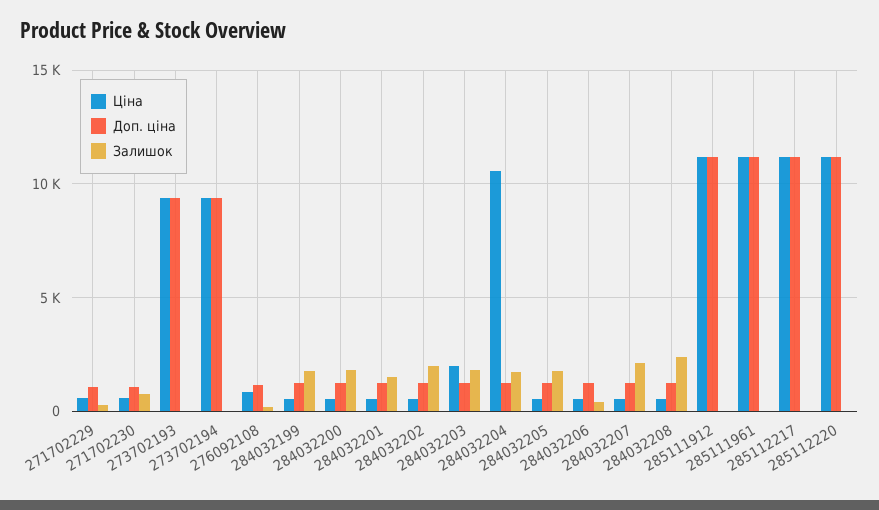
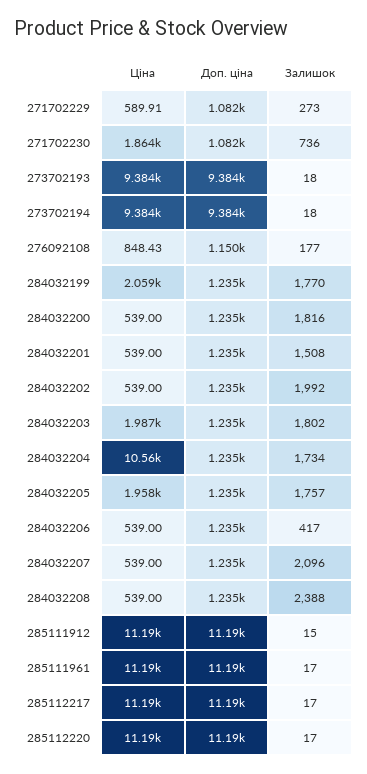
  {
    "Ціна": {
      "271702229": 589.91,
-     "271702230": 500,
+     "271702230": 1864,
      "273702193": 9384,
      "273702194": 9384,
      "276092108": 848.43,
-     "284032199": 500,
+     "284032199": 2059,
      "284032200": 539,
      "284032201": 539,
      "284032202": 539,
      "284032203": 1987,
      "284032204": 10560,
-     "284032205": 500,
+     "284032205": 1958,
      "284032206": 539,
      "284032207": 539,
      "284032208": 539,
      "285111912": 11190,
      "285111961": 11190,
      "285112217": 11190,
      "285112220": 11190
    },
    "Доп. ціна": {
      "271702229": 1082,
      "271702230": 1082,
      "273702193": 9384,
      "273702194": 9384,
      "276092108": 1150,
      "284032199": 1235,
      "284032200": 1235,
      "284032201": 1235,
      "284032202": 1235,
      "284032203": 1235,
      "284032204": 1235,
      "284032205": 1235,
      "284032206": 1235,
      "284032207": 1235,
      "284032208": 1235,
      "285111912": 11190,
      "285111961": 11190,
      "285112217": 11190,
      "285112220": 11190
    },
    "Залишок": {
      "271702229": 273,
      "271702230": 736,
      "273702193": 18,
      "273702194": 18,
      "276092108": 177,
      "284032199": 1770,
      "284032200": 1816,
      "284032201": 1508,
      "284032202": 1992,
      "284032203": 1802,
      "284032204": 1734,
      "284032205": 1757,
      "284032206": 417,
      "284032207": 2096,
      "284032208": 2388,
      "285111912": 15,
      "285111961": 17,
      "285112217": 17,
      "285112220": 17
    }
  }

